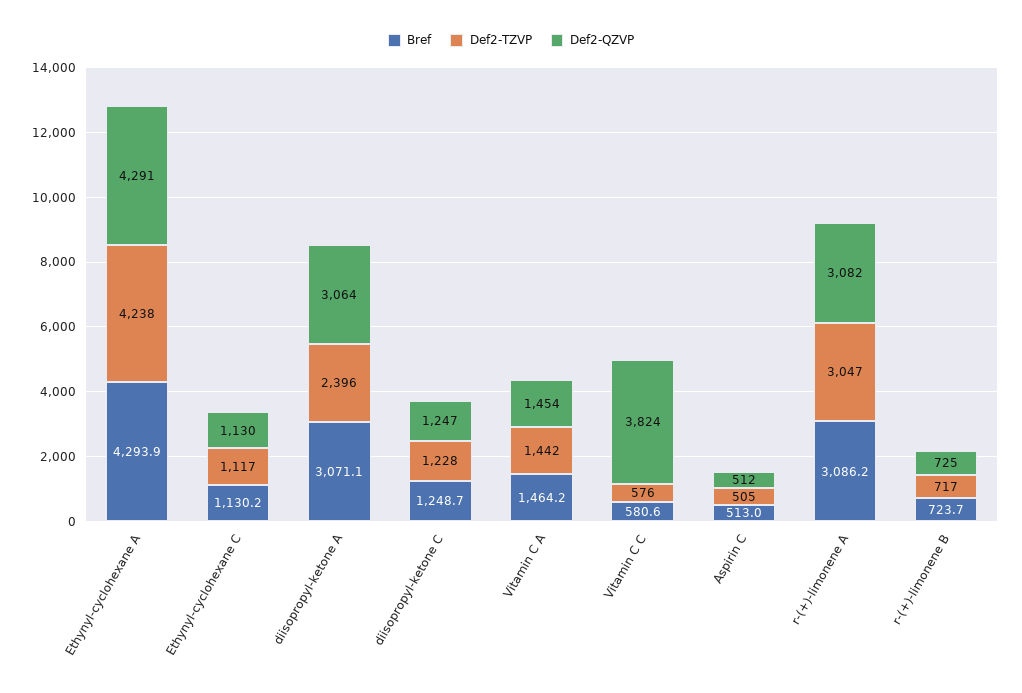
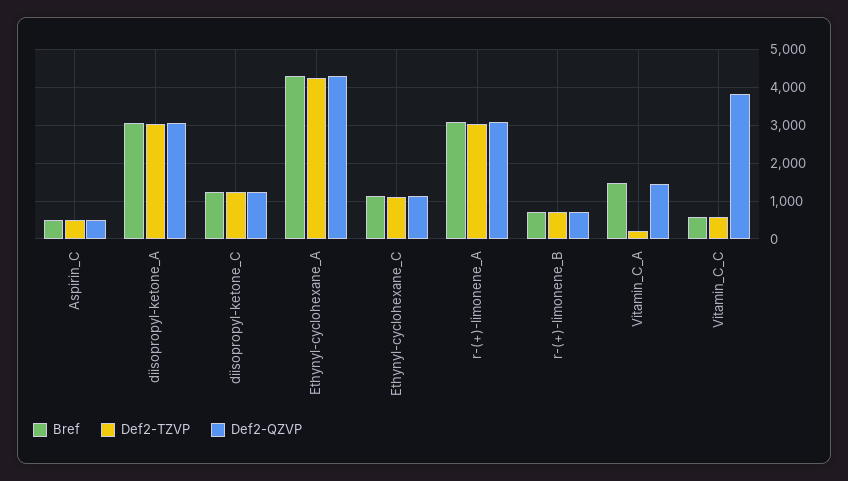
  {
    "Bref": {
      "Ethynyl-cyclohexane A": 4293.9,
      "Ethynyl-cyclohexane C": 1130.2,
      "diisopropyl-ketone A": 3071.1,
      "diisopropyl-ketone C": 1248.7,
      "Vitamin C A": 1464.2,
      "Vitamin C C": 580.6,
      "Aspirin C": 513,
      "r-(+)-limonene A": 3086.2,
      "r-(+)-limonene B": 723.7
    },
    "Def2-TZVP": {
      "Ethynyl-cyclohexane A": 4238,
      "Ethynyl-cyclohexane C": 1117,
-     "diisopropyl-ketone A": 2396,
+     "diisopropyl-ketone A": 3000,
      "diisopropyl-ketone C": 1228,
-     "Vitamin C A": 1442,
+     "Vitamin C A": 200,
      "Vitamin C C": 576,
      "Aspirin C": 505,
      "r-(+)-limonene A": 3047,
      "r-(+)-limonene B": 717
    },
    "Def2-QZVP": {
      "Ethynyl-cyclohexane A": 4291,
      "Ethynyl-cyclohexane C": 1130,
      "diisopropyl-ketone A": 3064,
      "diisopropyl-ketone C": 1247,
      "Vitamin C A": 1454,
      "Vitamin C C": 3824,
      "Aspirin C": 512,
      "r-(+)-limonene A": 3082,
      "r-(+)-limonene B": 725
    }
  }

